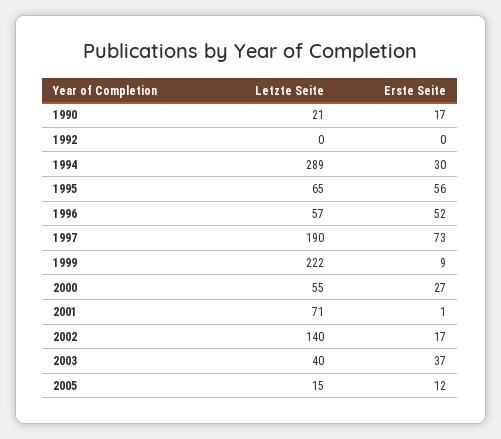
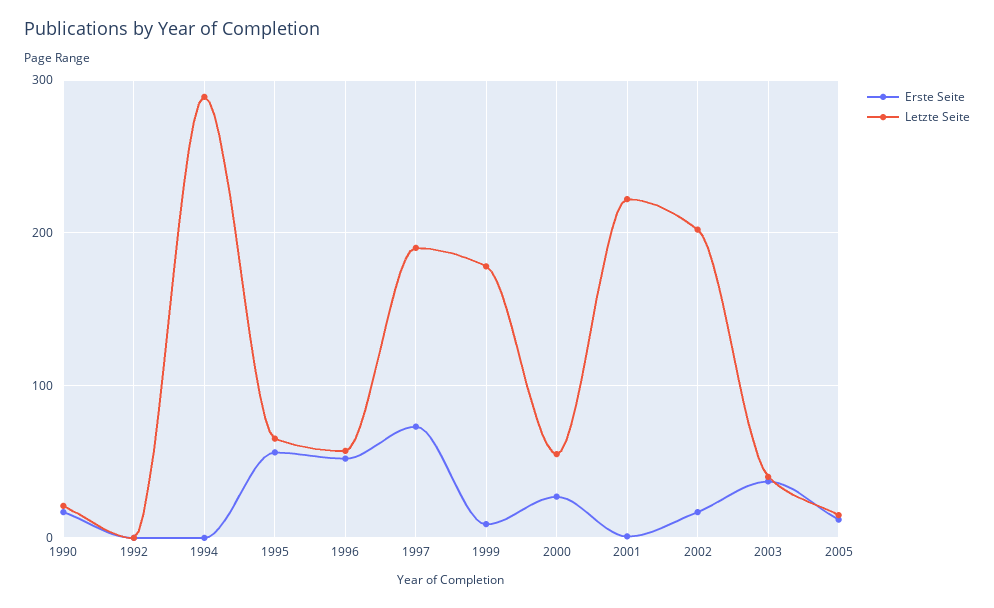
  {
    "Letzte Seite": {
      "1990": 21,
      "1992": 0,
      "1994": 289,
      "1995": 65,
      "1996": 57,
      "1997": 190,
-     "1999": 222,
+     "1999": 180,
      "2000": 55,
-     "2001": 71,
+     "2001": 220,
-     "2002": 140,
+     "2002": 200,
      "2003": 40,
      "2005": 15
    },
    "Erste Seite": {
      "1990": 17,
      "1992": 0,
-     "1994": 30,
+     "1994": 0,
      "1995": 56,
      "1996": 52,
      "1997": 73,
      "1999": 9,
      "2000": 27,
      "2001": 1,
      "2002": 17,
      "2003": 37,
      "2005": 12
    }
  }

